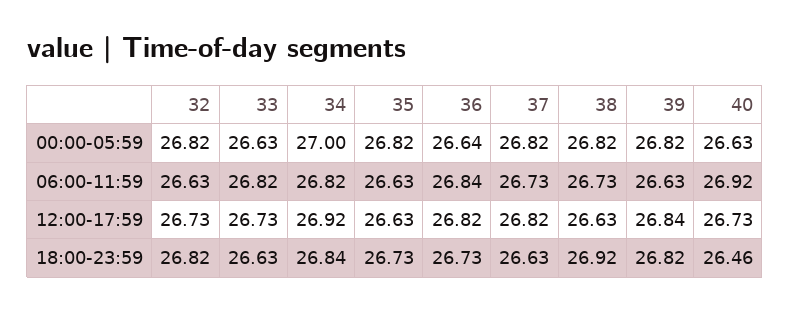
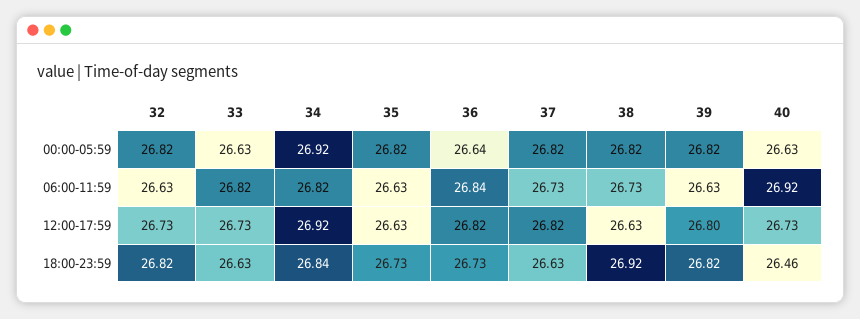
  {
    "32": {
      "00:00-05:59": 26.82,
      "06:00-11:59": 26.63,
      "12:00-17:59": 26.73,
      "18:00-23:59": 26.82
    },
    "33": {
      "00:00-05:59": 26.63,
      "06:00-11:59": 26.82,
      "12:00-17:59": 26.73,
      "18:00-23:59": 26.63
    },
    "34": {
-     "00:00-05:59": 27,
+     "00:00-05:59": 26.92,
      "06:00-11:59": 26.82,
      "12:00-17:59": 26.92,
      "18:00-23:59": 26.84
    },
    "35": {
      "00:00-05:59": 26.82,
      "06:00-11:59": 26.63,
      "12:00-17:59": 26.63,
      "18:00-23:59": 26.73
    },
    "36": {
      "00:00-05:59": 26.64,
      "06:00-11:59": 26.84,
      "12:00-17:59": 26.82,
      "18:00-23:59": 26.73
    },
    "37": {
      "00:00-05:59": 26.82,
      "06:00-11:59": 26.73,
      "12:00-17:59": 26.82,
      "18:00-23:59": 26.63
    },
    "38": {
      "00:00-05:59": 26.82,
      "06:00-11:59": 26.73,
      "12:00-17:59": 26.63,
      "18:00-23:59": 26.92
    },
    "39": {
      "00:00-05:59": 26.82,
      "06:00-11:59": 26.63,
-     "12:00-17:59": 26.84,
+     "12:00-17:59": 26.8,
      "18:00-23:59": 26.82
    },
    "40": {
      "00:00-05:59": 26.63,
      "06:00-11:59": 26.92,
      "12:00-17:59": 26.73,
      "18:00-23:59": 26.46
    }
  }

